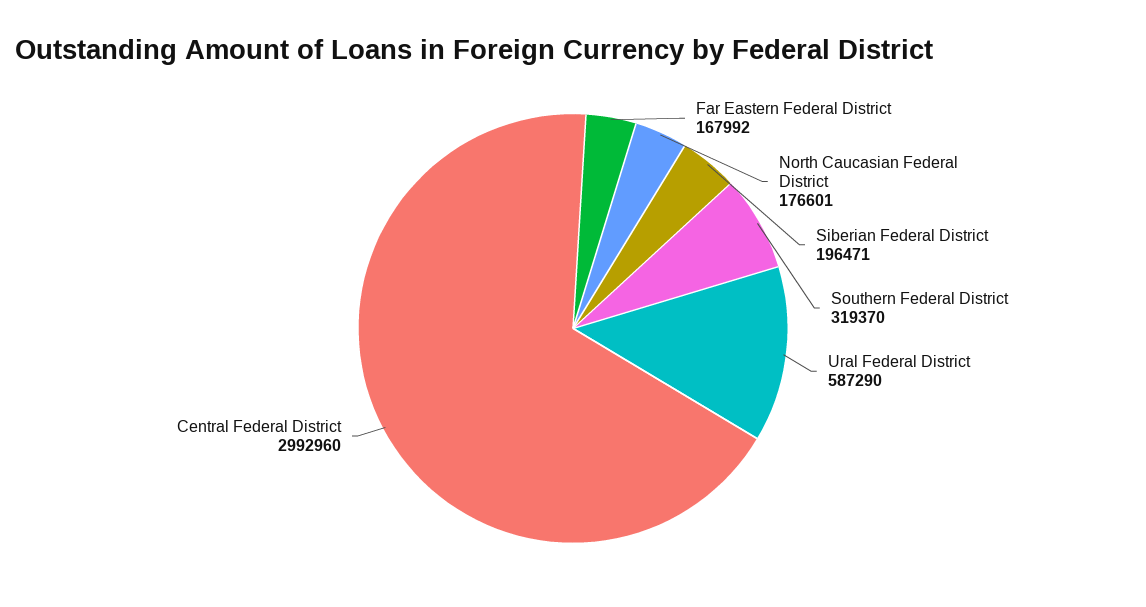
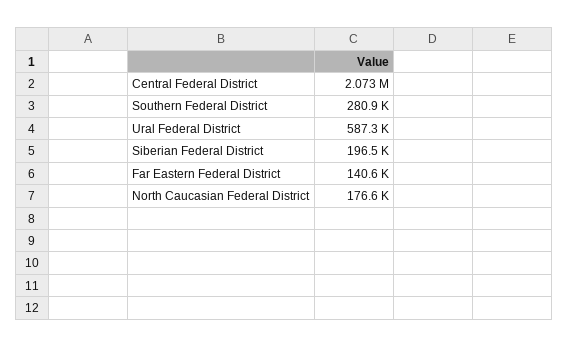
  {
-   "Far Eastern Federal District": 167992,
+   "Far Eastern Federal District": 140600,
    "North Caucasian Federal District": 176601,
    "Siberian Federal District": 196471,
-   "Southern Federal District": 319370,
+   "Southern Federal District": 280900,
    "Ural Federal District": 587290,
-   "Central Federal District": 2992960
+   "Central Federal District": 2073000
  }

